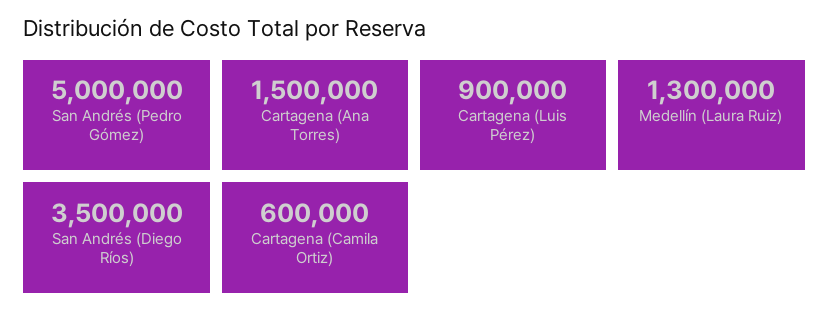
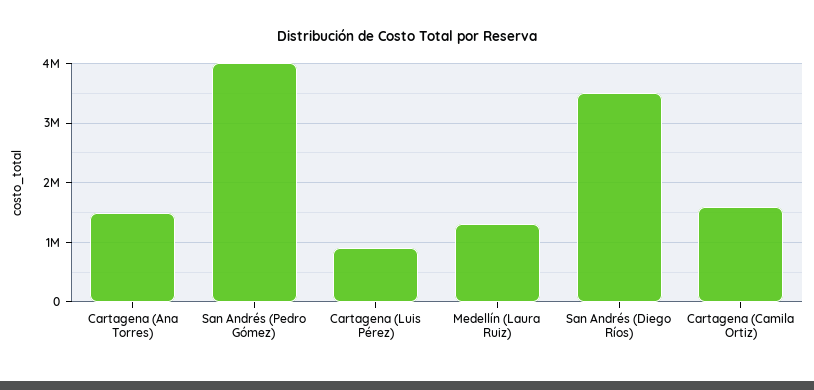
  {
-   "San Andrés (Pedro Gómez)": 5000000,
+   "San Andrés (Pedro Gómez)": 4000000,
    "Cartagena (Ana Torres)": 1500000,
    "Cartagena (Luis Pérez)": 900000,
    "Medellín (Laura Ruiz)": 1300000,
    "San Andrés (Diego Ríos)": 3500000,
-   "Cartagena (Camila Ortiz)": 600000
+   "Cartagena (Camila Ortiz)": 1600000
  }

